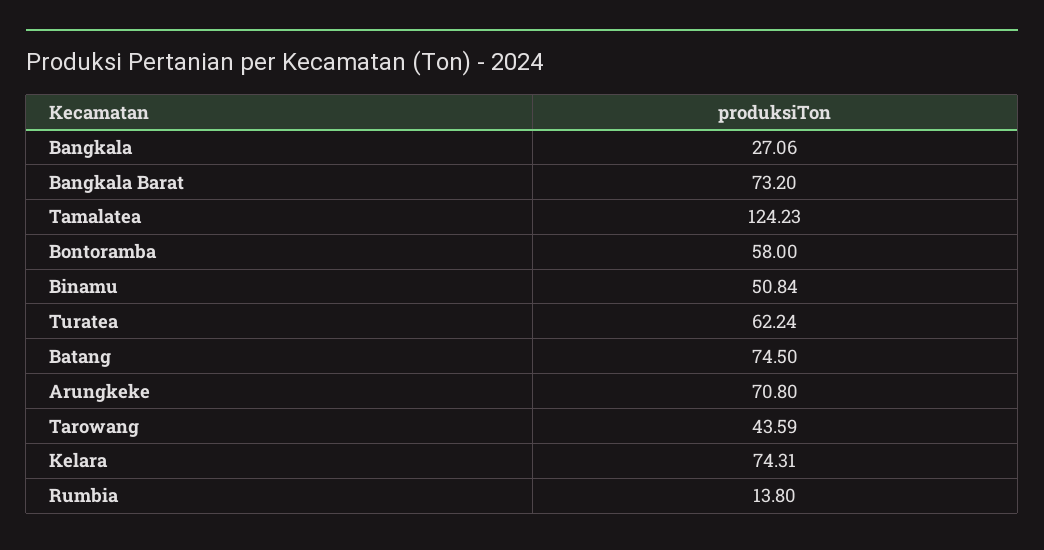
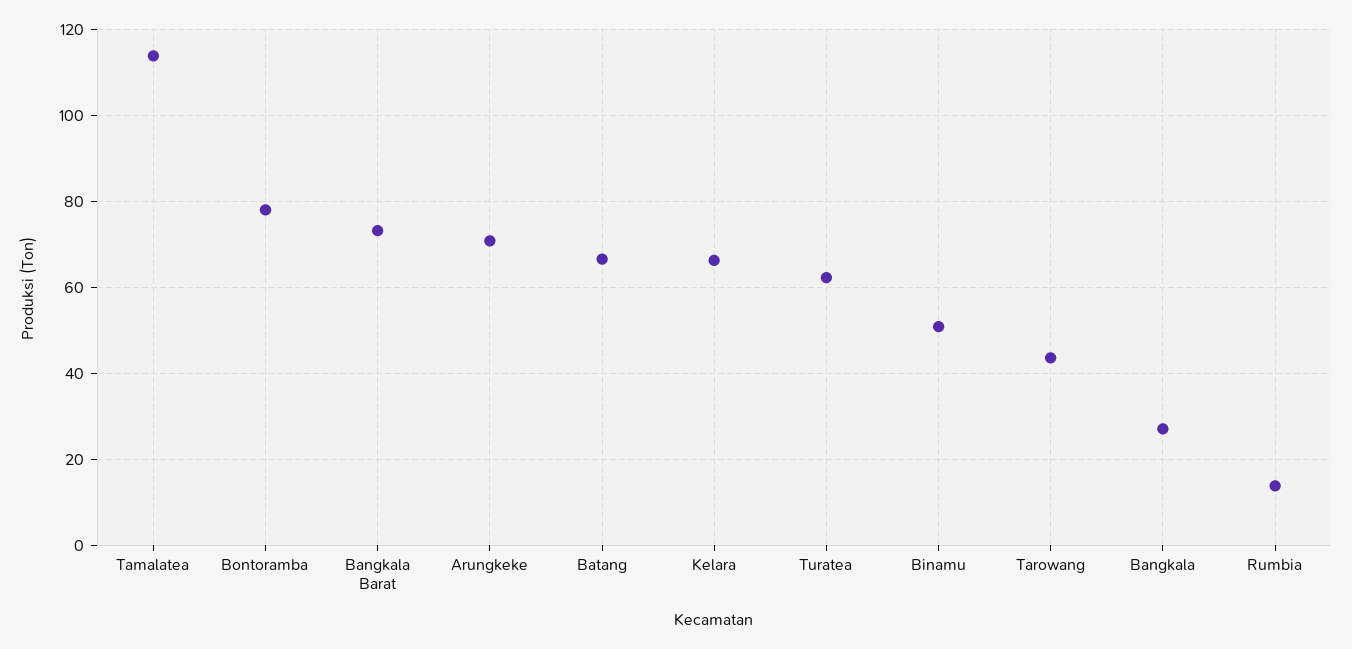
  {
    "Bangkala": 27.06,
    "Bangkala Barat": 73.2,
-   "Tamalatea": 124.23,
+   "Tamalatea": 114,
-   "Bontoramba": 58,
+   "Bontoramba": 78,
    "Binamu": 50.84,
    "Turatea": 62.24,
-   "Batang": 74.5,
+   "Batang": 66,
    "Arungkeke": 70.8,
    "Tarowang": 43.59,
-   "Kelara": 74.31,
+   "Kelara": 66,
    "Rumbia": 13.8
  }

